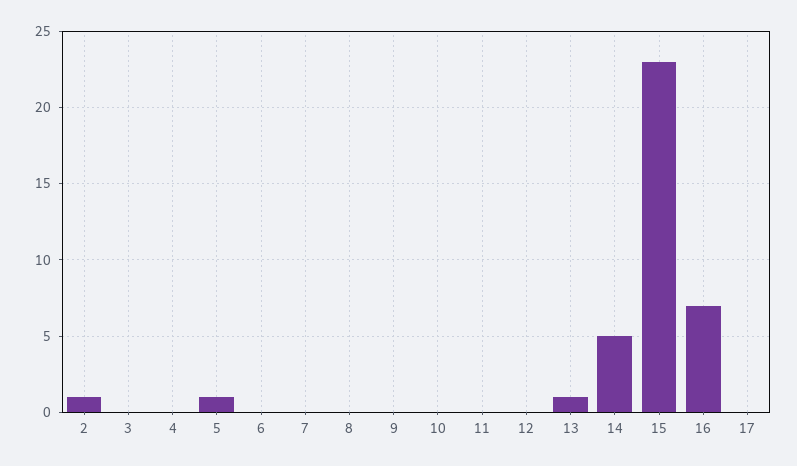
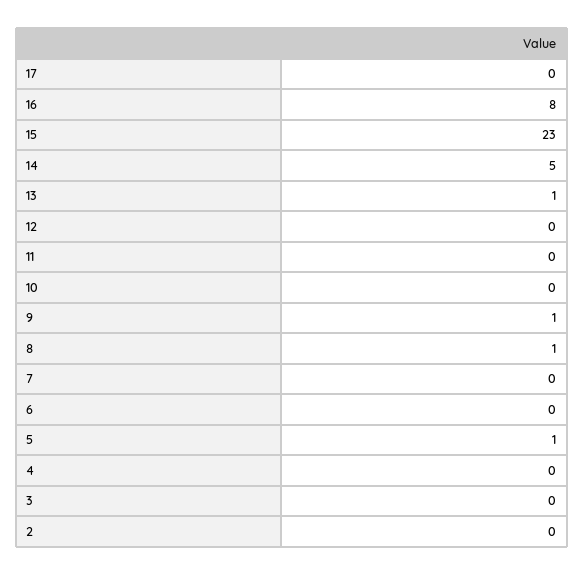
  {
-   "2": 1,
+   "2": 0,
    "3": 0,
    "4": 0,
    "5": 1,
    "6": 0,
    "7": 0,
-   "8": 0,
+   "8": 1,
-   "9": 0,
+   "9": 1,
    "10": 0,
    "11": 0,
    "12": 0,
    "13": 1,
    "14": 5,
    "15": 23,
-   "16": 7,
+   "16": 8,
    "17": 0
  }

